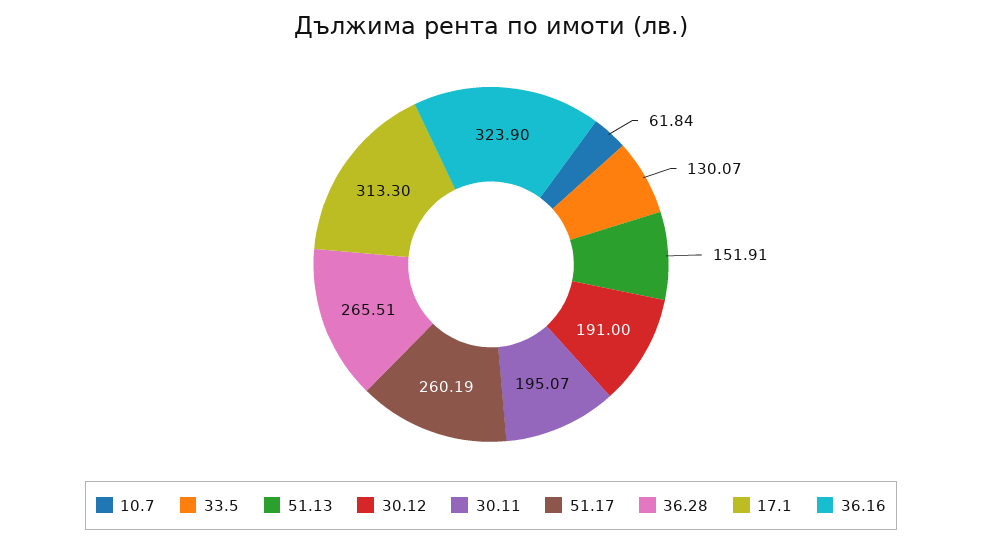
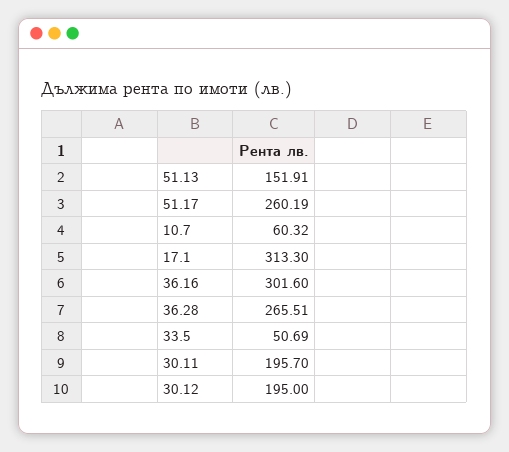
  {
-   "10.7": 61.84,
+   "10.7": 60.32,
-   "33.5": 130.07,
+   "33.5": 50.69,
    "51.13": 151.91,
-   "30.12": 191,
+   "30.12": 195,
-   "30.11": 195.07,
+   "30.11": 195.7,
    "51.17": 260.19,
    "36.28": 265.51,
    "17.1": 313.3,
-   "36.16": 323.9
+   "36.16": 301.6
  }

